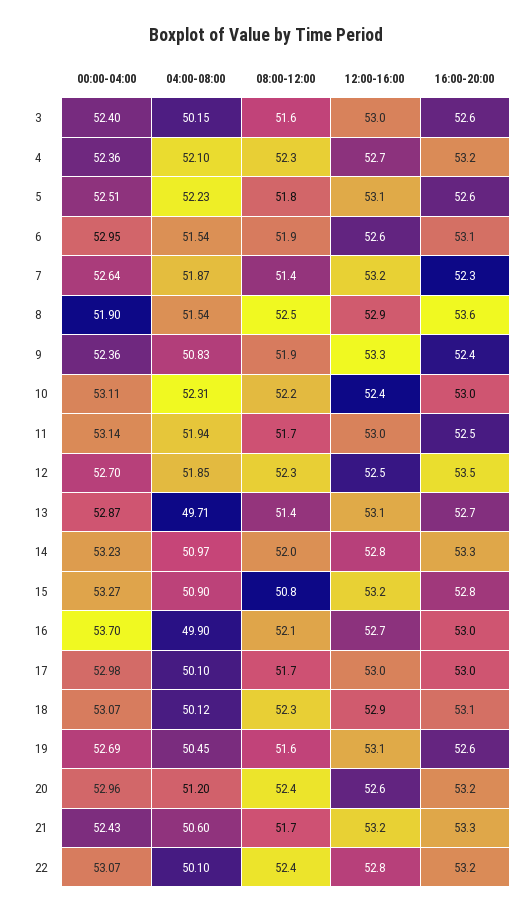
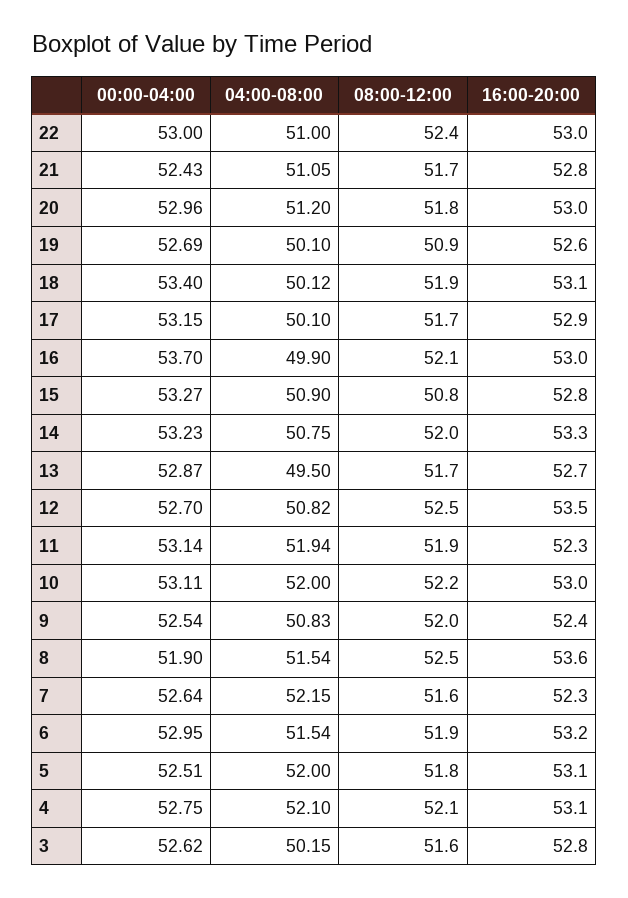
  {
    "00:00-04:00": {
-     "3": 52.4,
+     "3": 52.62,
-     "4": 52.36,
+     "4": 52.75,
      "5": 52.51,
      "6": 52.95,
      "7": 52.64,
      "8": 51.9,
-     "9": 52.36,
+     "9": 52.54,
      "10": 53.11,
      "11": 53.14,
      "12": 52.7,
      "13": 52.87,
      "14": 53.23,
      "15": 53.27,
      "16": 53.7,
-     "17": 52.98,
+     "17": 53.15,
-     "18": 53.07,
+     "18": 53.4,
      "19": 52.69,
      "20": 52.96,
      "21": 52.43,
-     "22": 53.07
+     "22": 53
    },
    "04:00-08:00": {
      "3": 50.15,
      "4": 52.1,
-     "5": 52.23,
+     "5": 52,
      "6": 51.54,
-     "7": 51.87,
+     "7": 52.15,
      "8": 51.54,
      "9": 50.83,
-     "10": 52.31,
+     "10": 52,
      "11": 51.94,
-     "12": 51.85,
+     "12": 50.82,
-     "13": 49.71,
+     "13": 49.5,
-     "14": 50.97,
+     "14": 50.75,
      "15": 50.9,
      "16": 49.9,
      "17": 50.1,
      "18": 50.12,
-     "19": 50.45,
+     "19": 50.1,
      "20": 51.2,
-     "21": 50.6,
+     "21": 51.05,
-     "22": 50.1
+     "22": 51
    },
    "08:00-12:00": {
      "3": 51.6,
-     "4": 52.3,
+     "4": 52.1,
      "5": 51.8,
      "6": 51.9,
-     "7": 51.4,
+     "7": 51.6,
      "8": 52.5,
-     "9": 51.9,
+     "9": 52,
      "10": 52.2,
-     "11": 51.7,
+     "11": 51.9,
-     "12": 52.3,
+     "12": 52.5,
-     "13": 51.4,
+     "13": 51.7,
      "14": 52,
      "15": 50.8,
      "16": 52.1,
      "17": 51.7,
-     "18": 52.3,
+     "18": 51.9,
-     "19": 51.6,
+     "19": 50.9,
-     "20": 52.4,
+     "20": 51.8,
      "21": 51.7,
      "22": 52.4
    },
-   "12:00-16:00": {
-     "3": 53,
-     "4": 52.7,
-     "5": 53.1,
-     "6": 52.6,
-     "7": 53.2,
-     "8": 52.9,
-     "9": 53.3,
-     "10": 52.4,
-     "11": 53,
-     "12": 52.5,
-     "13": 53.1,
-     "14": 52.8,
-     "15": 53.2,
-     "16": 52.7,
-     "17": 53,
-     "18": 52.9,
-     "19": 53.1,
-     "20": 52.6,
-     "21": 53.2,
-     "22": 52.8
-   },
    "16:00-20:00": {
-     "3": 52.6,
+     "3": 52.8,
-     "4": 53.2,
+     "4": 53.1,
-     "5": 52.6,
+     "5": 53.1,
-     "6": 53.1,
+     "6": 53.2,
      "7": 52.3,
      "8": 53.6,
      "9": 52.4,
      "10": 53,
-     "11": 52.5,
+     "11": 52.3,
      "12": 53.5,
      "13": 52.7,
      "14": 53.3,
      "15": 52.8,
      "16": 53,
-     "17": 53,
+     "17": 52.9,
      "18": 53.1,
      "19": 52.6,
-     "20": 53.2,
+     "20": 53,
-     "21": 53.3,
+     "21": 52.8,
-     "22": 53.2
+     "22": 53
    }
  }

